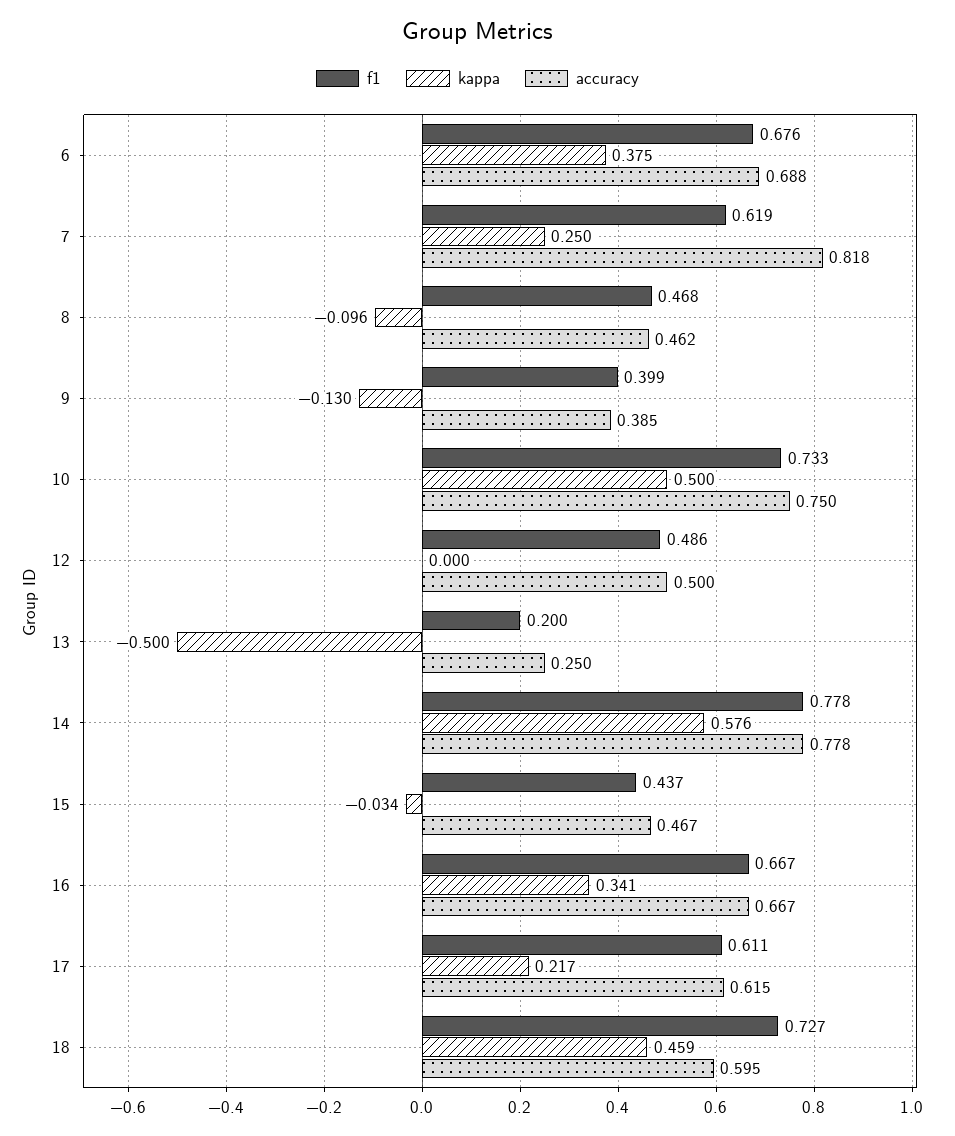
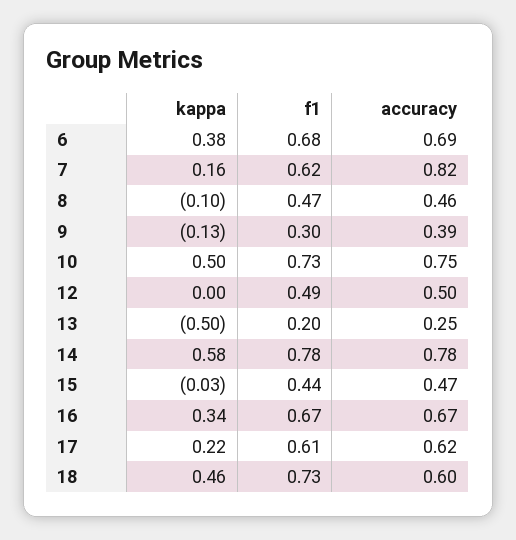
  {
    "f1": {
      "6": 0.676,
      "7": 0.619,
      "8": 0.468,
-     "9": 0.399,
+     "9": 0.3,
      "10": 0.733,
      "12": 0.486,
      "13": 0.2,
      "14": 0.778,
      "15": 0.437,
      "16": 0.667,
      "17": 0.611,
      "18": 0.727
    },
    "kappa": {
      "6": 0.375,
-     "7": 0.25,
+     "7": 0.16,
      "8": -0.096,
      "9": -0.13,
      "10": 0.5,
      "12": 0,
      "13": -0.5,
      "14": 0.576,
      "15": -0.034,
      "16": 0.341,
      "17": 0.217,
      "18": 0.459
    },
    "accuracy": {
      "6": 0.688,
      "7": 0.818,
      "8": 0.462,
      "9": 0.385,
      "10": 0.75,
      "12": 0.5,
      "13": 0.25,
      "14": 0.778,
      "15": 0.467,
      "16": 0.667,
      "17": 0.615,
      "18": 0.595
    }
  }

